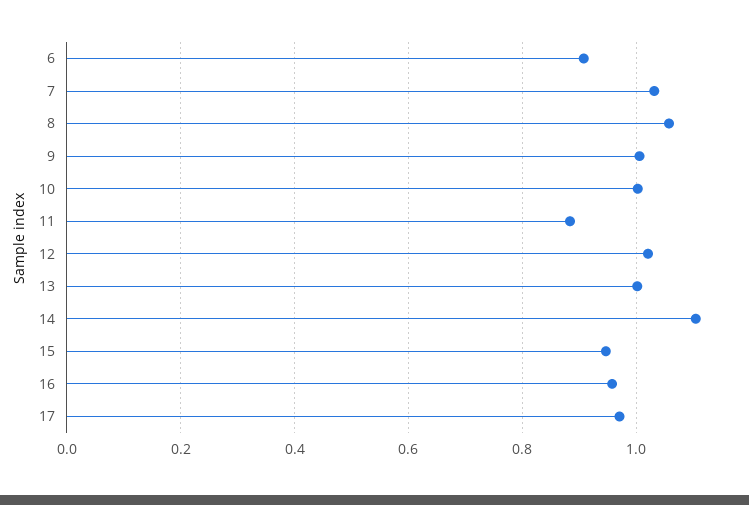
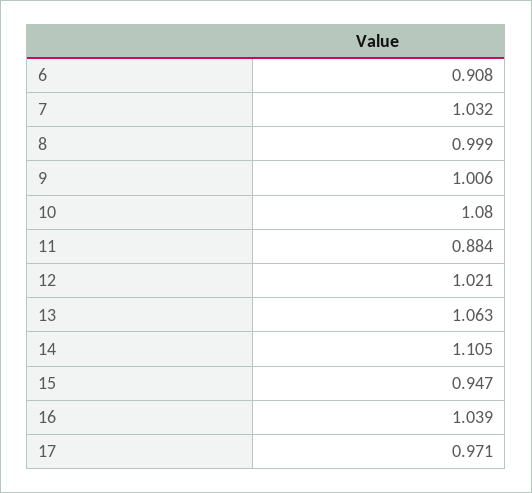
  {
    "6": 0.908,
    "7": 1.032,
-   "8": 1.06,
+   "8": 0.999,
    "9": 1.006,
-   "10": 1,
+   "10": 1.08,
    "11": 0.884,
    "12": 1.021,
-   "13": 1,
+   "13": 1.063,
    "14": 1.105,
    "15": 0.947,
-   "16": 0.96,
+   "16": 1.039,
    "17": 0.971
  }

